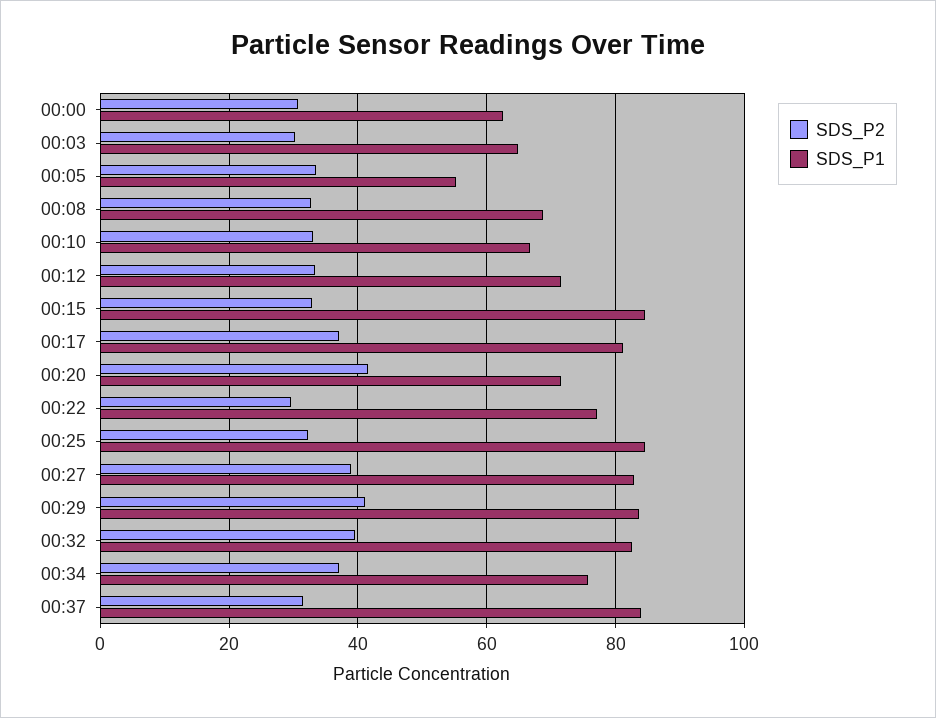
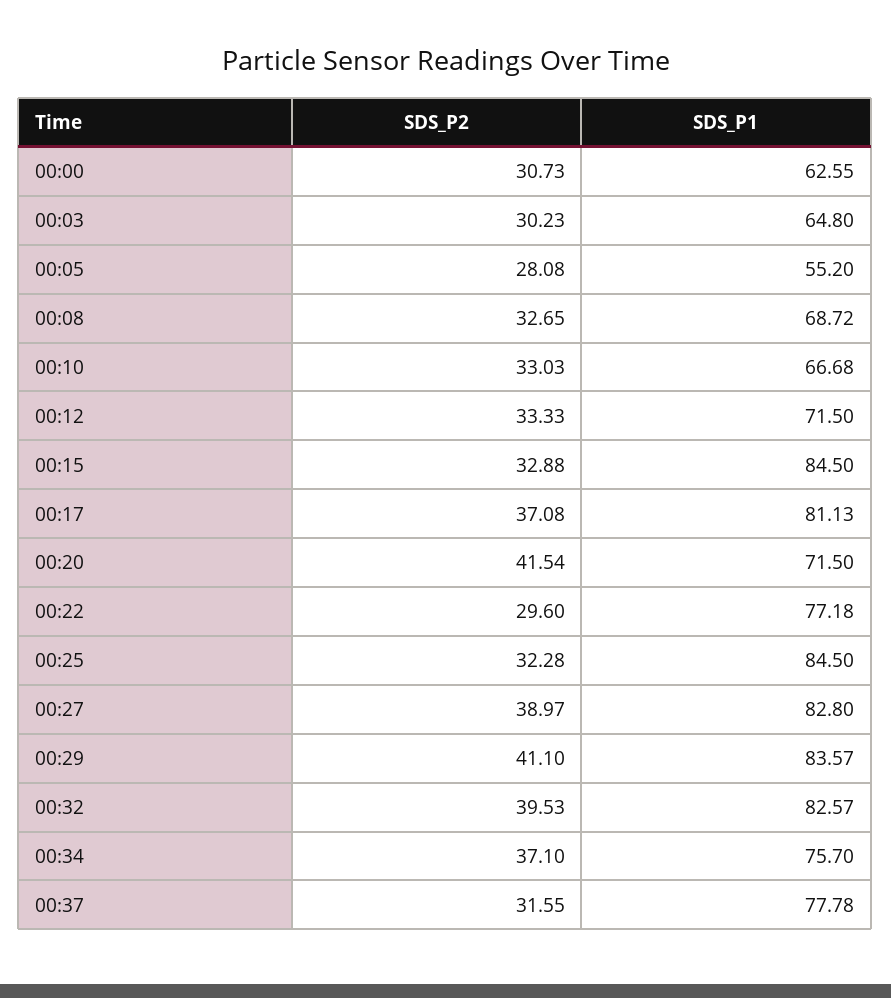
  {
    "SDS_P2": {
      "00:00": 30.73,
      "00:03": 30.23,
-     "00:05": 34,
+     "00:05": 28.08,
      "00:08": 32.65,
      "00:10": 33.03,
      "00:12": 33.33,
      "00:15": 32.88,
      "00:17": 37.08,
      "00:20": 41.54,
      "00:22": 29.6,
      "00:25": 32.28,
      "00:27": 38.97,
      "00:29": 41.1,
      "00:32": 39.53,
      "00:34": 37.1,
      "00:37": 31.55
    },
    "SDS_P1": {
      "00:00": 62.55,
      "00:03": 64.8,
      "00:05": 55.2,
      "00:08": 68.72,
      "00:10": 66.68,
      "00:12": 71.5,
      "00:15": 84.5,
      "00:17": 81.13,
      "00:20": 71.5,
      "00:22": 77.18,
      "00:25": 84.5,
      "00:27": 82.8,
      "00:29": 83.57,
      "00:32": 82.57,
      "00:34": 75.7,
-     "00:37": 84
+     "00:37": 77.78
    }
  }

